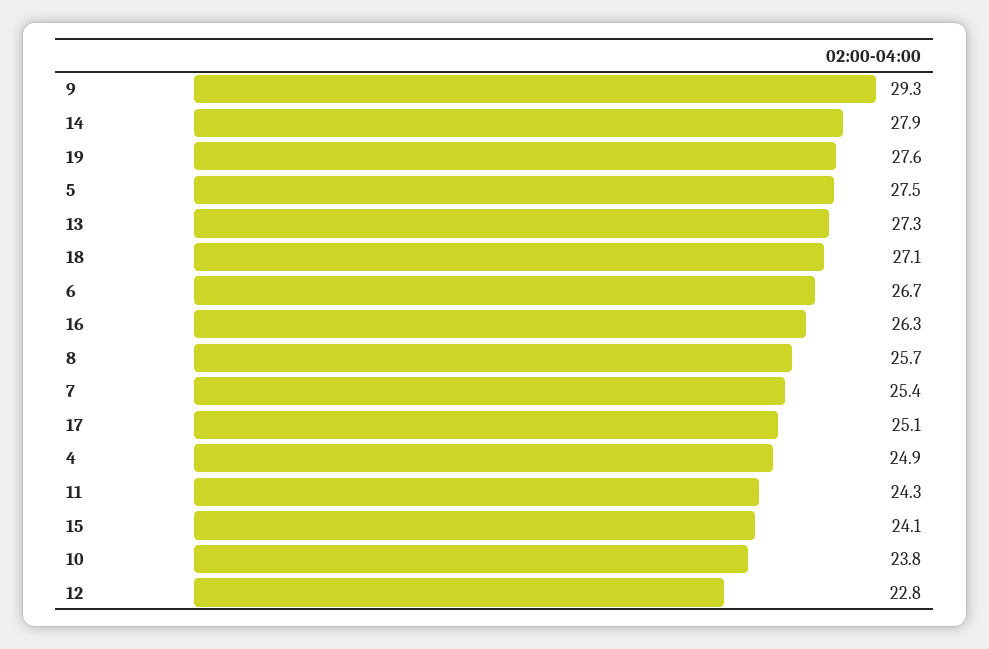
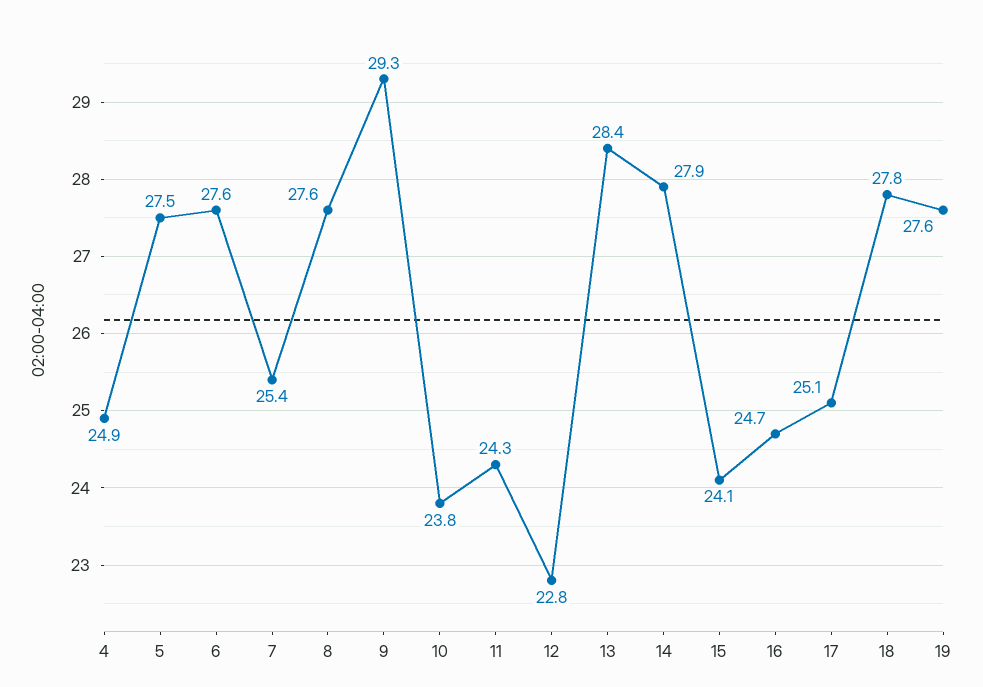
  {
    "9": 29.3,
    "14": 27.9,
    "19": 27.6,
    "5": 27.5,
-   "13": 27.3,
+   "13": 28.4,
-   "18": 27.1,
+   "18": 27.8,
-   "6": 26.7,
+   "6": 27.6,
-   "16": 26.3,
+   "16": 24.7,
-   "8": 25.7,
+   "8": 27.6,
    "7": 25.4,
    "17": 25.1,
    "4": 24.9,
    "11": 24.3,
    "15": 24.1,
    "10": 23.8,
    "12": 22.8
  }

